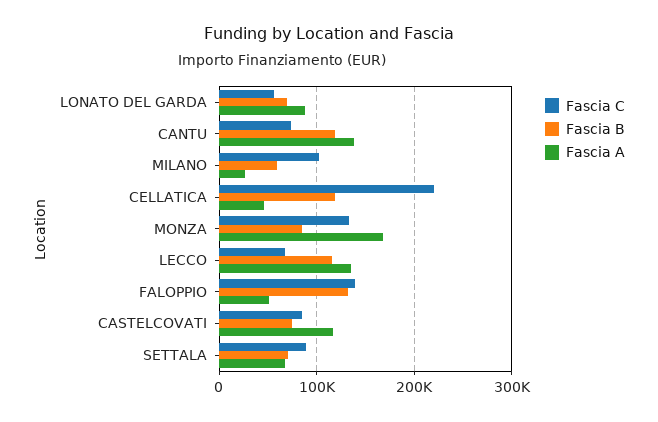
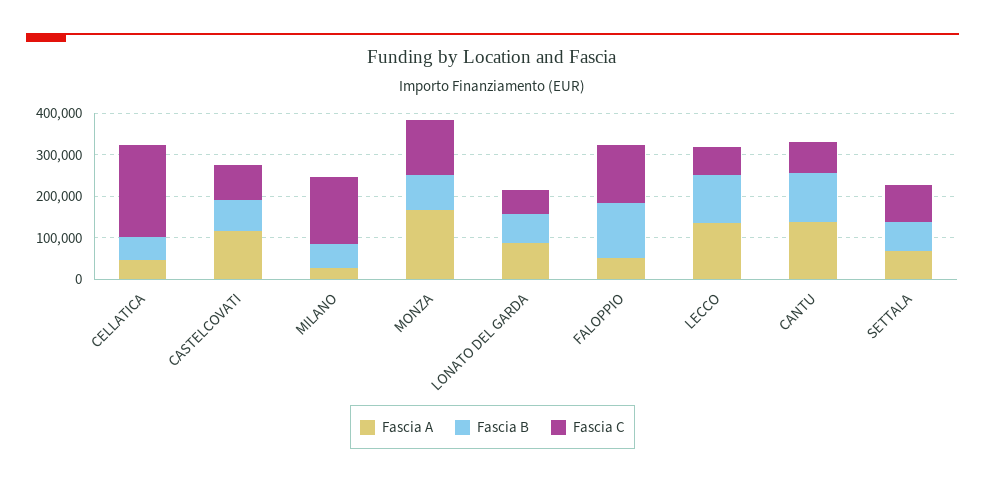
  {
    "Fascia C": {
      "LONATO DEL GARDA": 60000,
      "CANTU": 70000,
-     "MILANO": 100000,
+     "MILANO": 160000,
      "CELLATICA": 220000,
      "MONZA": 130000,
      "LECCO": 70000,
      "FALOPPIO": 140000,
      "CASTELCOVATI": 80000,
      "SETTALA": 90000
    },
    "Fascia B": {
      "LONATO DEL GARDA": 70000,
      "CANTU": 120000,
      "MILANO": 60000,
-     "CELLATICA": 120000,
+     "CELLATICA": 60000,
      "MONZA": 80000,
      "LECCO": 120000,
      "FALOPPIO": 130000,
      "CASTELCOVATI": 70000,
      "SETTALA": 70000
    },
    "Fascia A": {
      "LONATO DEL GARDA": 90000,
      "CANTU": 140000,
      "MILANO": 30000,
      "CELLATICA": 50000,
      "MONZA": 170000,
      "LECCO": 140000,
      "FALOPPIO": 50000,
      "CASTELCOVATI": 120000,
      "SETTALA": 70000
    }
  }

